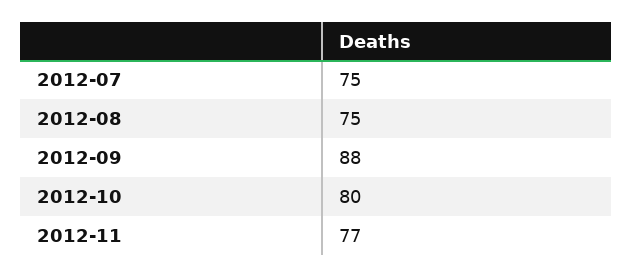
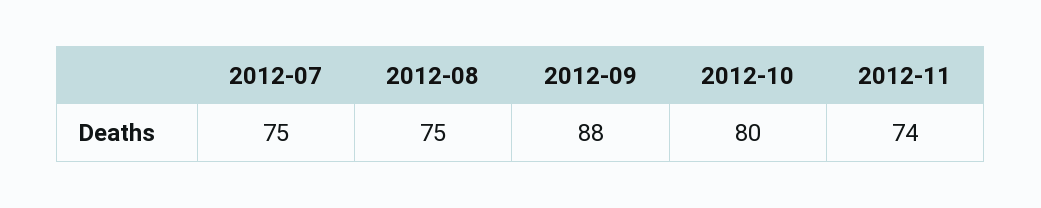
  {
    "2012-07": 75,
    "2012-08": 75,
    "2012-09": 88,
    "2012-10": 80,
-   "2012-11": 77
+   "2012-11": 74
  }

